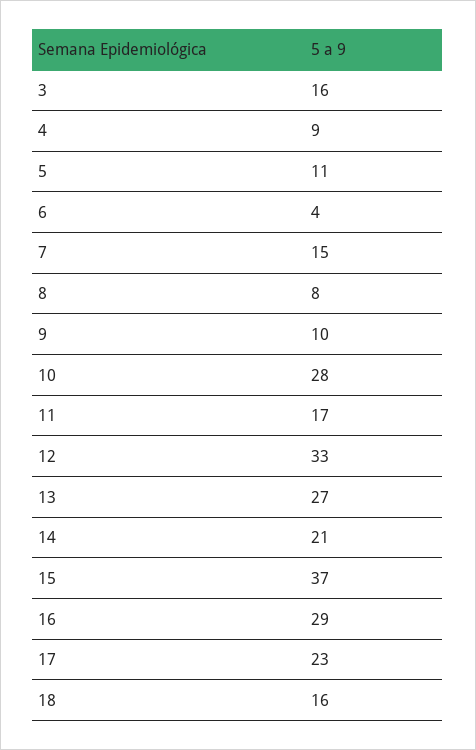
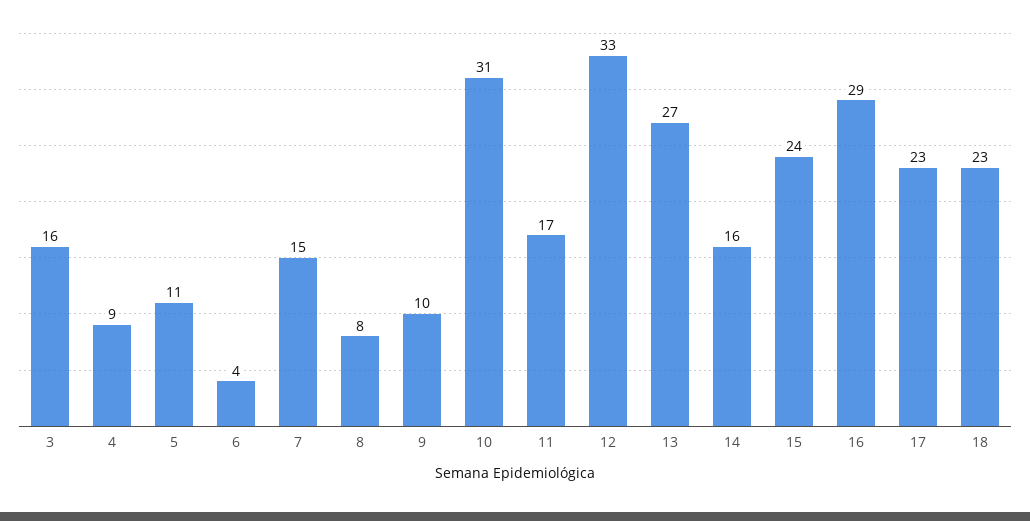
  {
    "3": 16,
    "4": 9,
    "5": 11,
    "6": 4,
    "7": 15,
    "8": 8,
    "9": 10,
-   "10": 28,
+   "10": 31,
    "11": 17,
    "12": 33,
    "13": 27,
-   "14": 21,
+   "14": 16,
-   "15": 37,
+   "15": 24,
    "16": 29,
    "17": 23,
-   "18": 16
+   "18": 23
  }

